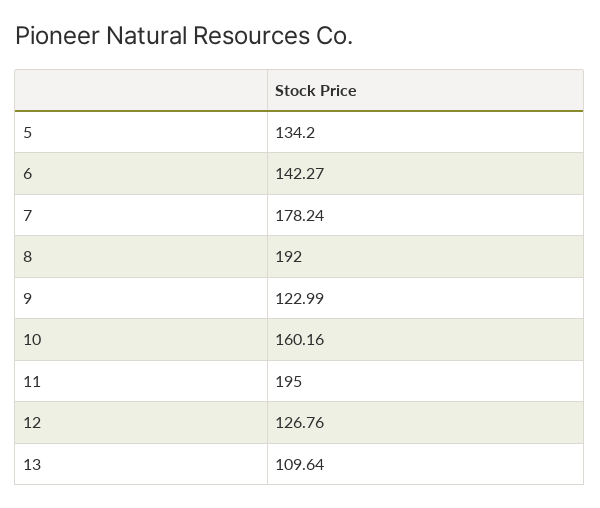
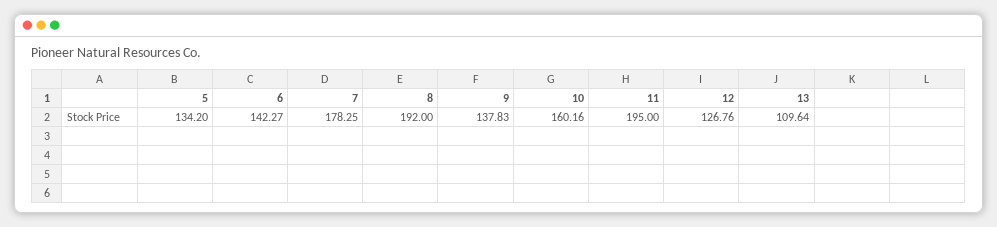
  {
    "5": 134.2,
    "6": 142.27,
-   "7": 178.24,
+   "7": 178.25,
    "8": 192,
-   "9": 122.99,
+   "9": 137.83,
    "10": 160.16,
    "11": 195,
    "12": 126.76,
    "13": 109.64
  }

